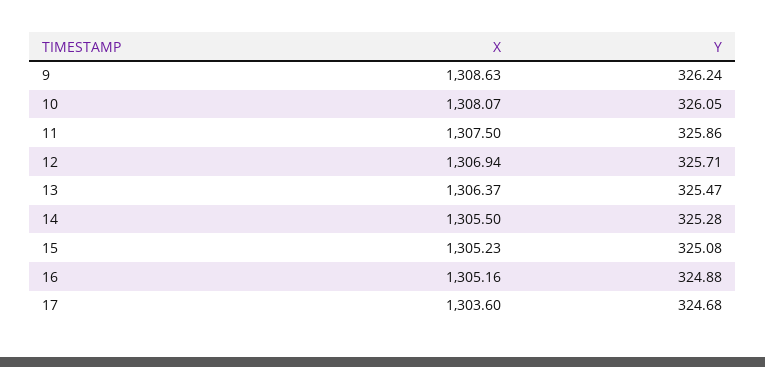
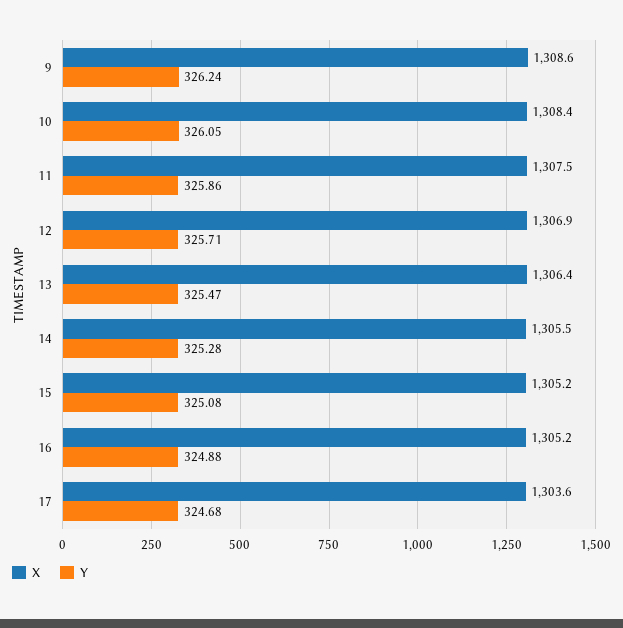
  {
    "X": {
      "9": 1308.63,
-     "10": 1308.07,
+     "10": 1308.4,
      "11": 1307.5,
      "12": 1306.94,
      "13": 1306.37,
      "14": 1305.5,
      "15": 1305.23,
      "16": 1305.16,
      "17": 1303.6
    },
    "Y": {
      "9": 326.24,
      "10": 326.05,
      "11": 325.86,
      "12": 325.71,
      "13": 325.47,
      "14": 325.28,
      "15": 325.08,
      "16": 324.88,
      "17": 324.68
    }
  }

